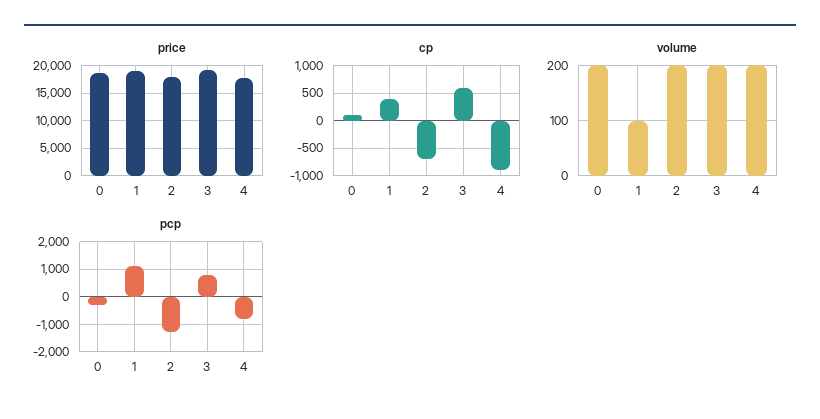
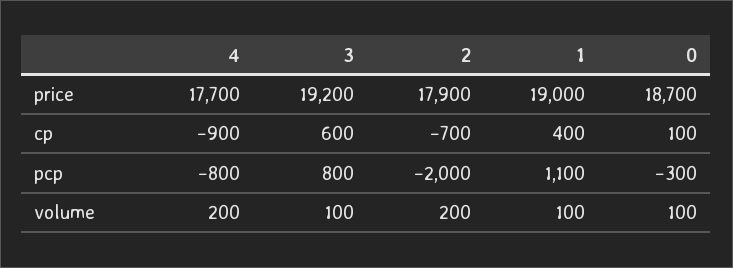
  {
    "price": {
      "0": 18700,
      "1": 19000,
      "2": 17900,
      "3": 19200,
      "4": 17700
    },
    "cp": {
      "0": 100,
      "1": 400,
      "2": -700,
      "3": 600,
      "4": -900
    },
    "volume": {
-     "0": 200,
+     "0": 100,
      "1": 100,
      "2": 200,
-     "3": 200,
+     "3": 100,
      "4": 200
    },
    "pcp": {
      "0": -300,
      "1": 1100,
-     "2": -1250,
+     "2": -2000,
      "3": 800,
      "4": -800
    }
  }

